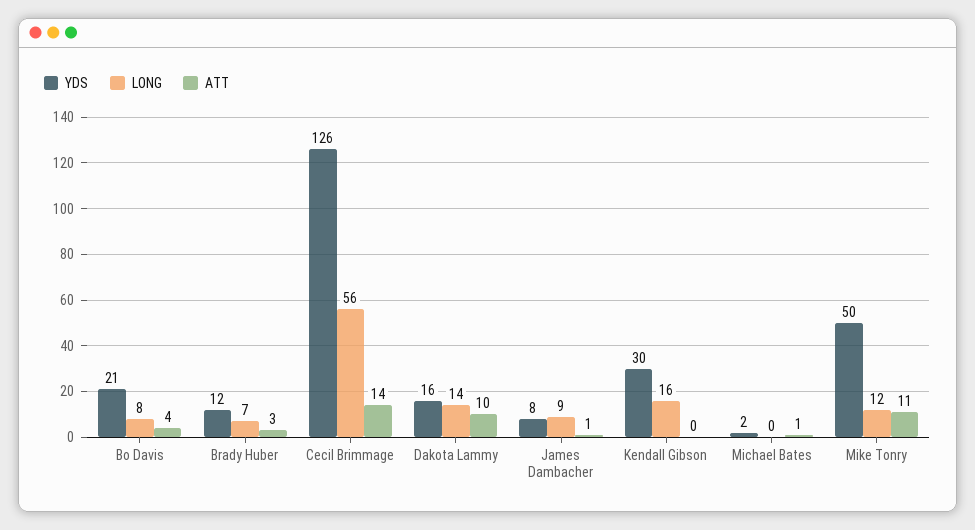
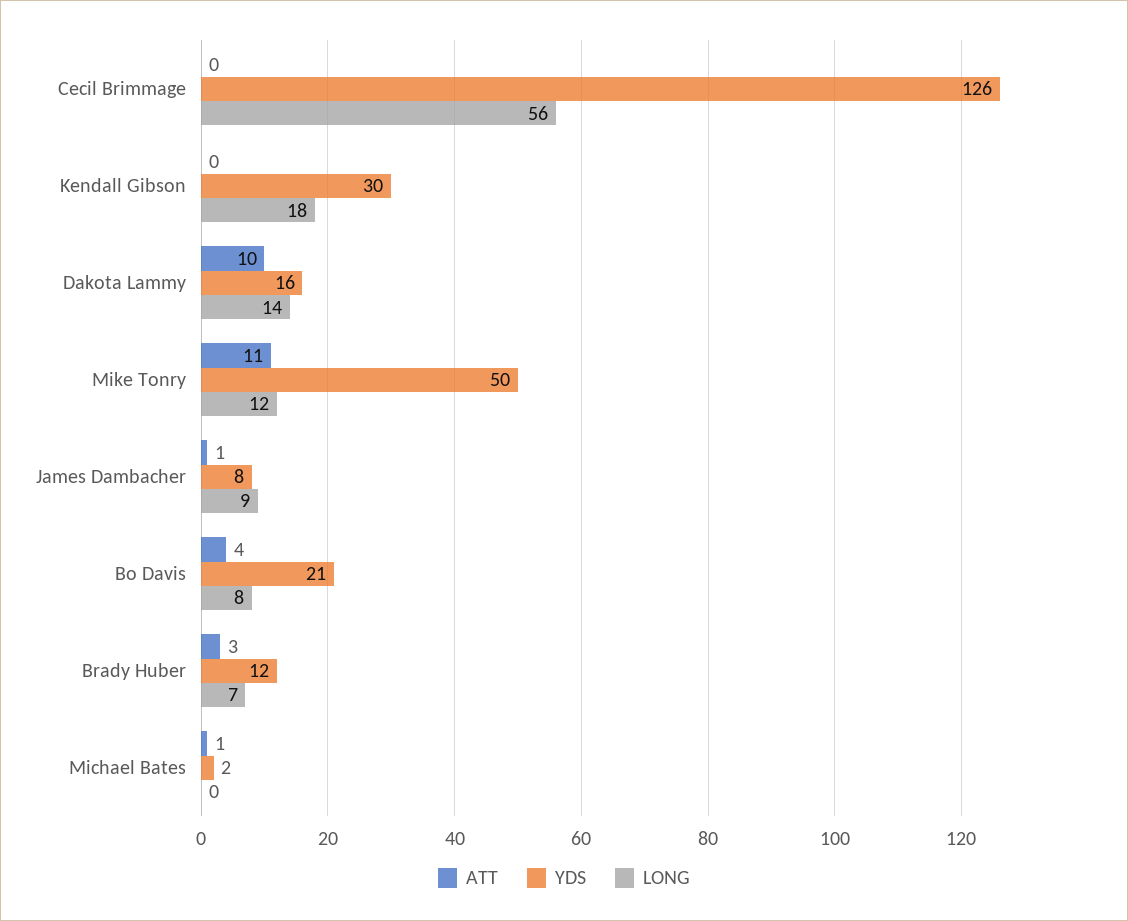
  {
    "YDS": {
      "Bo Davis": 21,
      "Brady Huber": 12,
      "Cecil Brimmage": 126,
      "Dakota Lammy": 16,
      "James Dambacher": 8,
      "Kendall Gibson": 30,
      "Michael Bates": 2,
      "Mike Tonry": 50
    },
    "LONG": {
      "Bo Davis": 8,
      "Brady Huber": 7,
      "Cecil Brimmage": 56,
      "Dakota Lammy": 14,
      "James Dambacher": 9,
-     "Kendall Gibson": 16,
+     "Kendall Gibson": 18,
      "Michael Bates": 0,
      "Mike Tonry": 12
    },
    "ATT": {
      "Bo Davis": 4,
      "Brady Huber": 3,
-     "Cecil Brimmage": 14,
+     "Cecil Brimmage": 0,
      "Dakota Lammy": 10,
      "James Dambacher": 1,
      "Kendall Gibson": 0,
      "Michael Bates": 1,
      "Mike Tonry": 11
    }
  }

